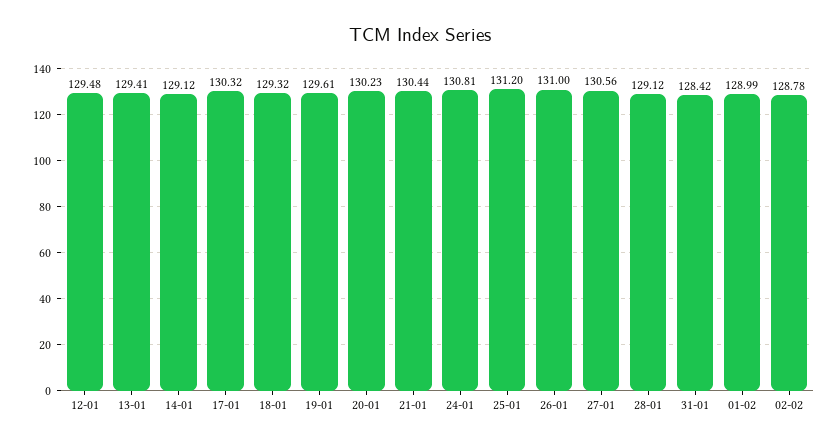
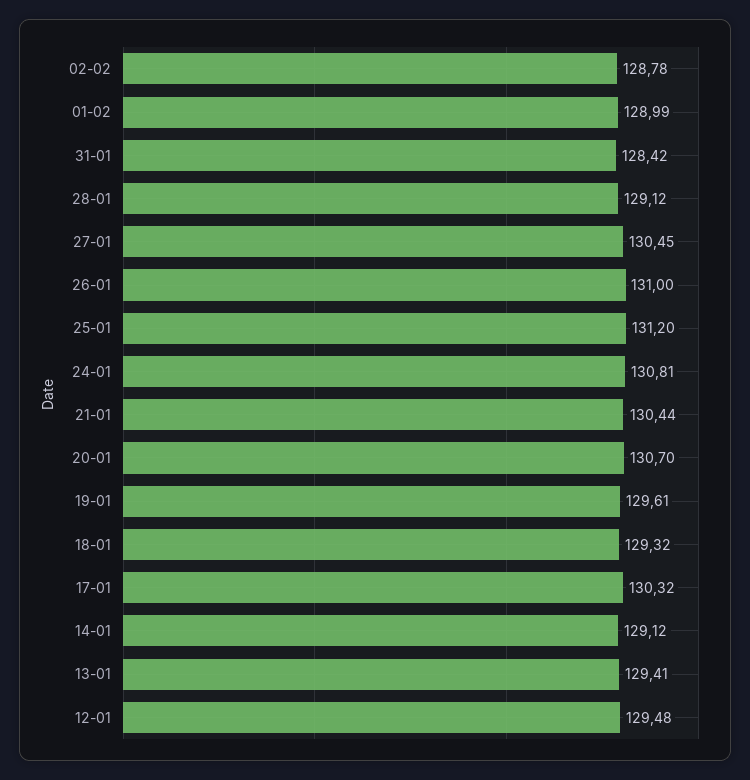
  {
    "12-01": 129.48,
    "13-01": 129.41,
    "14-01": 129.12,
    "17-01": 130.32,
    "18-01": 129.32,
    "19-01": 129.61,
-   "20-01": 130.23,
+   "20-01": 130.7,
    "21-01": 130.44,
    "24-01": 130.81,
    "25-01": 131.2,
    "26-01": 131,
-   "27-01": 130.56,
+   "27-01": 130.45,
    "28-01": 129.12,
    "31-01": 128.42,
    "01-02": 128.99,
    "02-02": 128.78
  }

